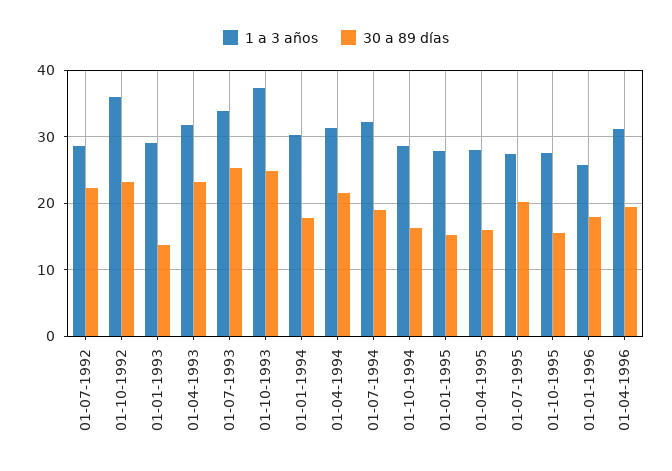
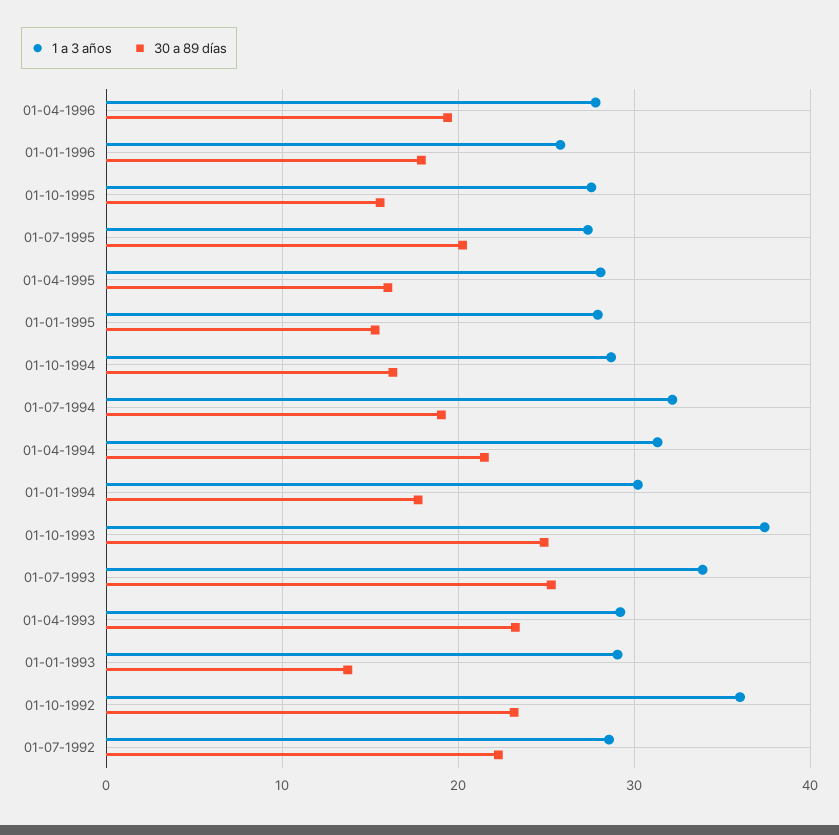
  {
    "1 a 3 años": {
      "01-07-1992": 29,
      "01-10-1992": 36,
      "01-01-1993": 29,
-     "01-04-1993": 32,
+     "01-04-1993": 29,
      "01-07-1993": 34,
      "01-10-1993": 37,
      "01-01-1994": 30,
      "01-04-1994": 31,
      "01-07-1994": 32,
      "01-10-1994": 29,
      "01-01-1995": 28,
      "01-04-1995": 28,
      "01-07-1995": 27,
      "01-10-1995": 28,
      "01-01-1996": 26,
-     "01-04-1996": 31
+     "01-04-1996": 28
    },
    "30 a 89 días": {
      "01-07-1992": 22,
      "01-10-1992": 23,
      "01-01-1993": 14,
      "01-04-1993": 23,
      "01-07-1993": 25,
      "01-10-1993": 25,
      "01-01-1994": 18,
      "01-04-1994": 21,
      "01-07-1994": 19,
      "01-10-1994": 16,
      "01-01-1995": 15,
      "01-04-1995": 16,
      "01-07-1995": 20,
      "01-10-1995": 16,
      "01-01-1996": 18,
      "01-04-1996": 19
    }
  }

